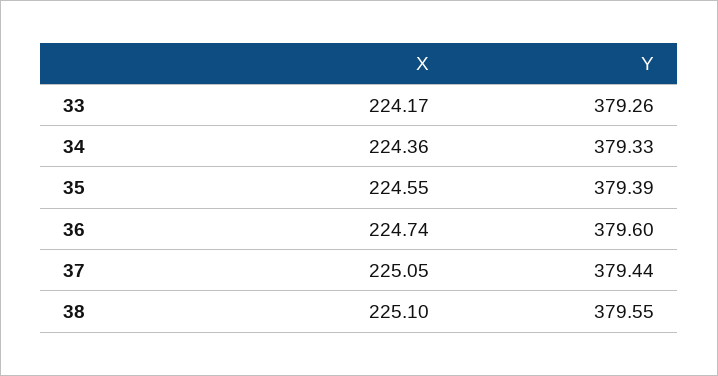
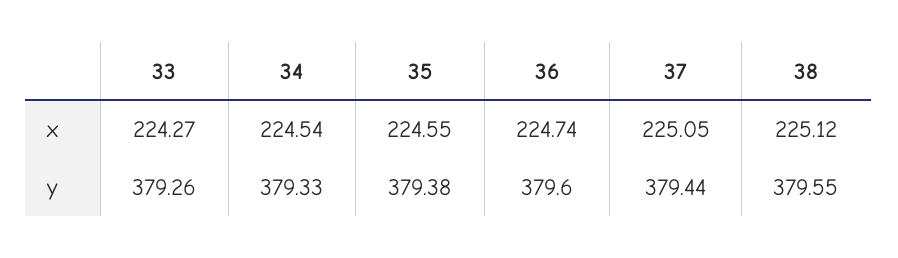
  {
    "X": {
-     "33": 224.17,
+     "33": 224.27,
-     "34": 224.36,
+     "34": 224.54,
      "35": 224.55,
      "36": 224.74,
      "37": 225.05,
-     "38": 225.1
+     "38": 225.12
    },
    "Y": {
      "33": 379.26,
      "34": 379.33,
-     "35": 379.39,
+     "35": 379.38,
      "36": 379.6,
      "37": 379.44,
      "38": 379.55
    }
  }

